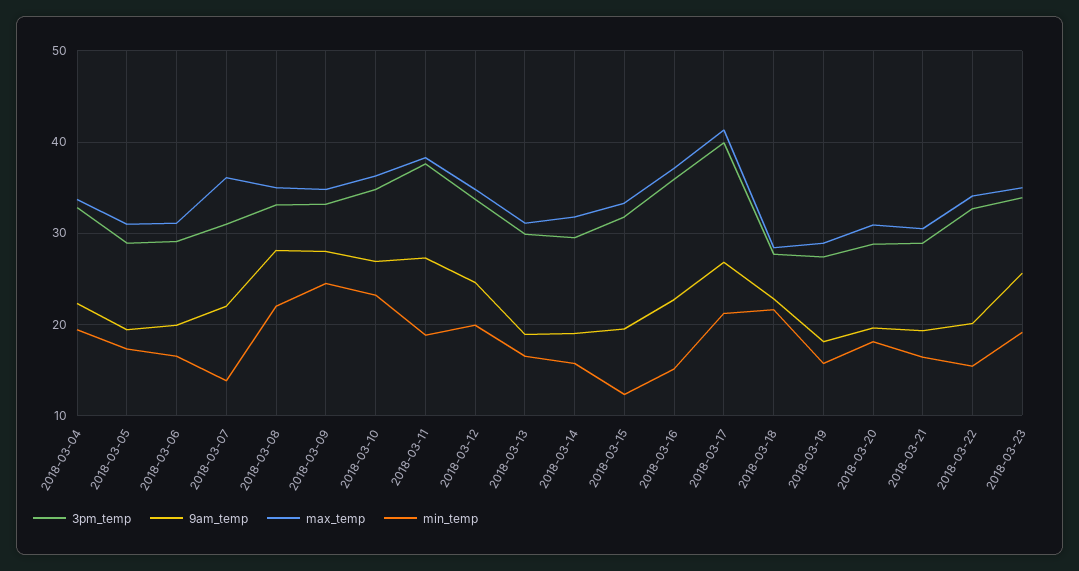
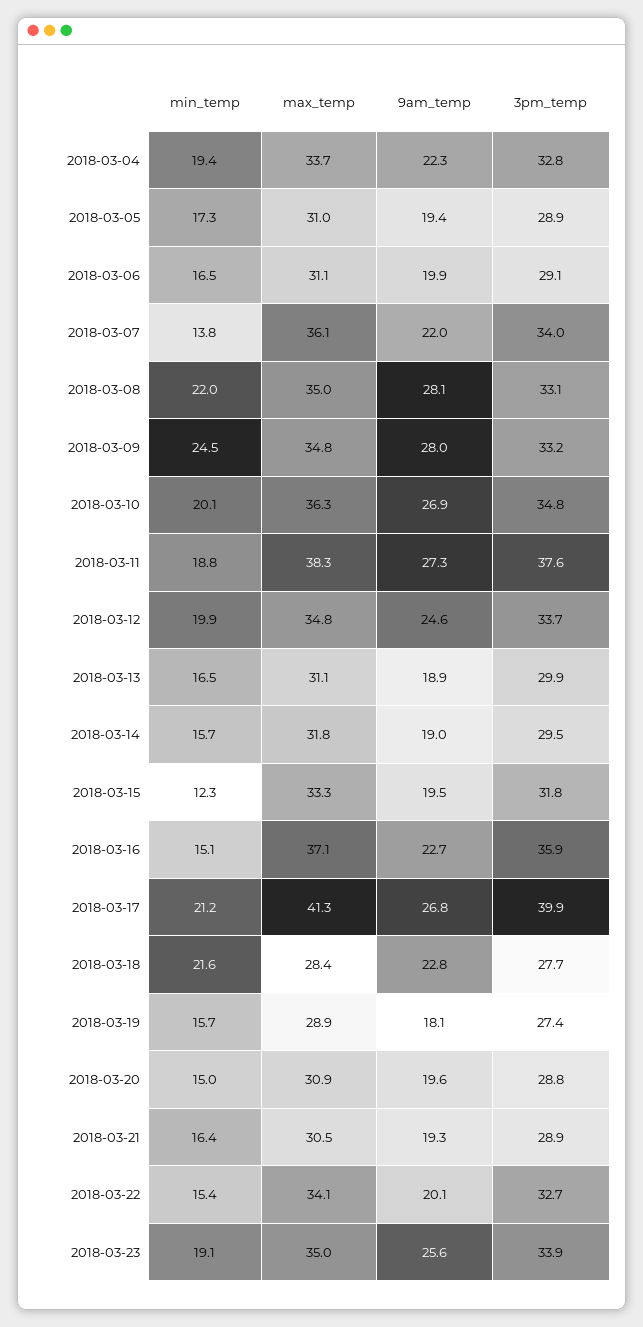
  {
    "3pm_temp": {
      "2018-03-04": 32.8,
      "2018-03-05": 28.9,
      "2018-03-06": 29.1,
-     "2018-03-07": 31,
+     "2018-03-07": 34,
      "2018-03-08": 33.1,
      "2018-03-09": 33.2,
      "2018-03-10": 34.8,
      "2018-03-11": 37.6,
      "2018-03-12": 33.7,
      "2018-03-13": 29.9,
      "2018-03-14": 29.5,
      "2018-03-15": 31.8,
      "2018-03-16": 35.9,
      "2018-03-17": 39.9,
      "2018-03-18": 27.7,
      "2018-03-19": 27.4,
      "2018-03-20": 28.8,
      "2018-03-21": 28.9,
      "2018-03-22": 32.7,
      "2018-03-23": 33.9
    },
    "9am_temp": {
      "2018-03-04": 22.3,
      "2018-03-05": 19.4,
      "2018-03-06": 19.9,
      "2018-03-07": 22,
      "2018-03-08": 28.1,
      "2018-03-09": 28,
      "2018-03-10": 26.9,
      "2018-03-11": 27.3,
      "2018-03-12": 24.6,
      "2018-03-13": 18.9,
      "2018-03-14": 19,
      "2018-03-15": 19.5,
      "2018-03-16": 22.7,
      "2018-03-17": 26.8,
      "2018-03-18": 22.8,
      "2018-03-19": 18.1,
      "2018-03-20": 19.6,
      "2018-03-21": 19.3,
      "2018-03-22": 20.1,
      "2018-03-23": 25.6
    },
    "max_temp": {
      "2018-03-04": 33.7,
      "2018-03-05": 31,
      "2018-03-06": 31.1,
      "2018-03-07": 36.1,
      "2018-03-08": 35,
      "2018-03-09": 34.8,
      "2018-03-10": 36.3,
      "2018-03-11": 38.3,
      "2018-03-12": 34.8,
      "2018-03-13": 31.1,
      "2018-03-14": 31.8,
      "2018-03-15": 33.3,
      "2018-03-16": 37.1,
      "2018-03-17": 41.3,
      "2018-03-18": 28.4,
      "2018-03-19": 28.9,
      "2018-03-20": 30.9,
      "2018-03-21": 30.5,
      "2018-03-22": 34.1,
      "2018-03-23": 35
    },
    "min_temp": {
      "2018-03-04": 19.4,
      "2018-03-05": 17.3,
      "2018-03-06": 16.5,
      "2018-03-07": 13.8,
      "2018-03-08": 22,
      "2018-03-09": 24.5,
-     "2018-03-10": 23,
+     "2018-03-10": 20.1,
      "2018-03-11": 18.8,
      "2018-03-12": 19.9,
      "2018-03-13": 16.5,
      "2018-03-14": 15.7,
      "2018-03-15": 12.3,
      "2018-03-16": 15.1,
      "2018-03-17": 21.2,
      "2018-03-18": 21.6,
      "2018-03-19": 15.7,
-     "2018-03-20": 18,
+     "2018-03-20": 15,
      "2018-03-21": 16.4,
      "2018-03-22": 15.4,
      "2018-03-23": 19.1
    }
  }

